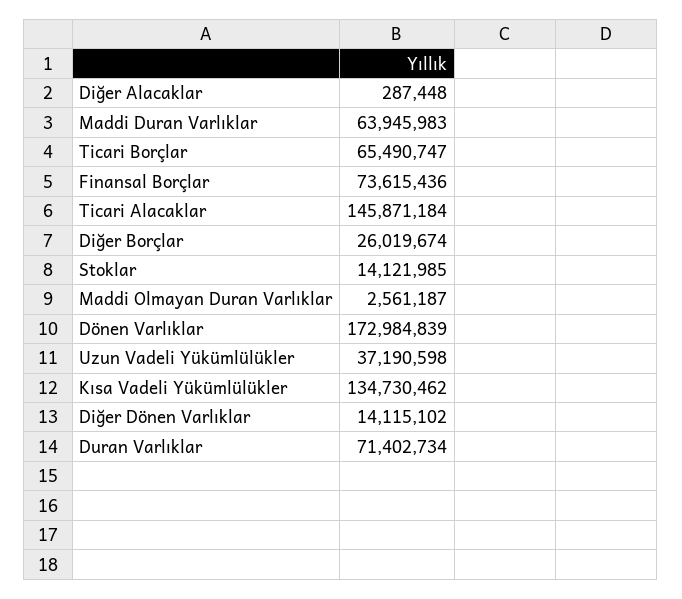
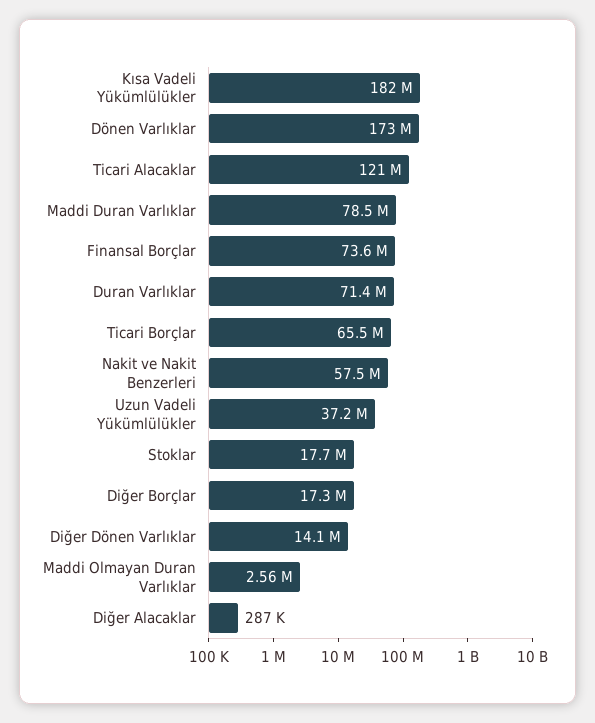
  {
    "Diğer Alacaklar": 287448,
-   "Maddi Duran Varlıklar": 63945983,
+   "Maddi Duran Varlıklar": 78500000,
    "Ticari Borçlar": 65490747,
    "Finansal Borçlar": 73615436,
-   "Ticari Alacaklar": 145871184,
+   "Ticari Alacaklar": 121000000,
-   "Diğer Borçlar": 26019674,
+   "Diğer Borçlar": 17300000,
-   "Stoklar": 14121985,
+   "Stoklar": 17700000,
    "Maddi Olmayan Duran Varlıklar": 2561187,
    "Dönen Varlıklar": 172984839,
    "Uzun Vadeli Yükümlülükler": 37190598,
-   "Kısa Vadeli Yükümlülükler": 134730462,
+   "Kısa Vadeli Yükümlülükler": 182000000,
    "Diğer Dönen Varlıklar": 14115102,
-   "Duran Varlıklar": 71402734
+   "Duran Varlıklar": 71402734,
+   "Nakit ve Nakit Benzerleri": 57500000
  }

